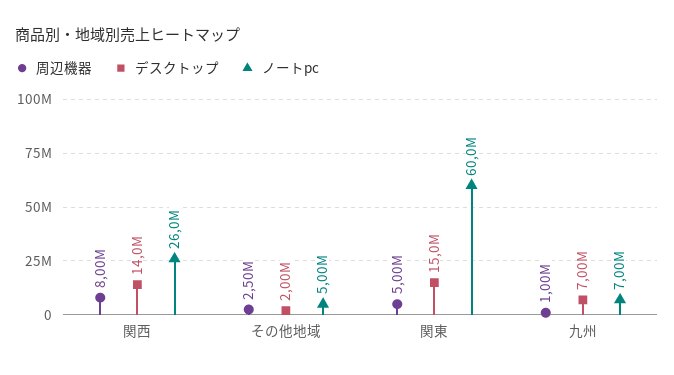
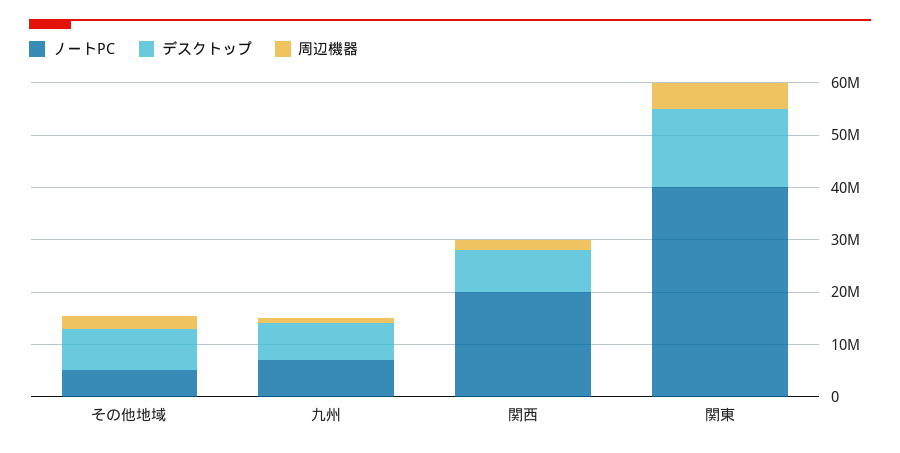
  {
    "周辺機器": {
-     "関西": 8000000,
+     "関西": 2000000,
      "その他地域": 2500000,
      "関東": 5000000,
      "九州": 1000000
    },
    "デスクトップ": {
-     "関西": 14000000,
+     "関西": 8000000,
-     "その他地域": 2000000,
+     "その他地域": 8000000,
      "関東": 15000000,
      "九州": 7000000
    },
    "ノートpc": {
-     "関西": 26000000,
+     "関西": 20000000,
      "その他地域": 5000000,
-     "関東": 60000000,
+     "関東": 40000000,
      "九州": 7000000
    }
  }

